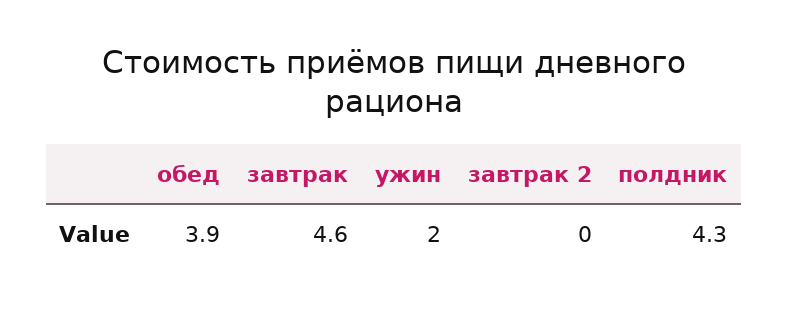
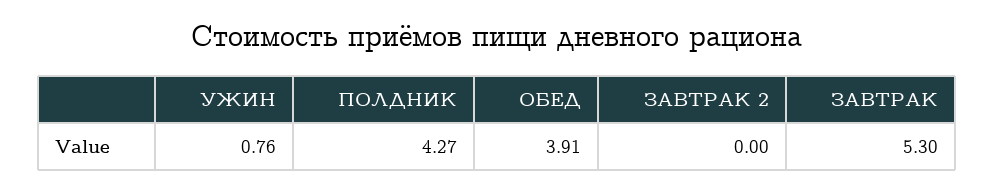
  {
    "обед": 3.91,
-   "завтрак": 4.6,
+   "завтрак": 5.3,
-   "ужин": 2,
+   "ужин": 0.76,
    "завтрак 2": 0,
    "полдник": 4.27
  }

